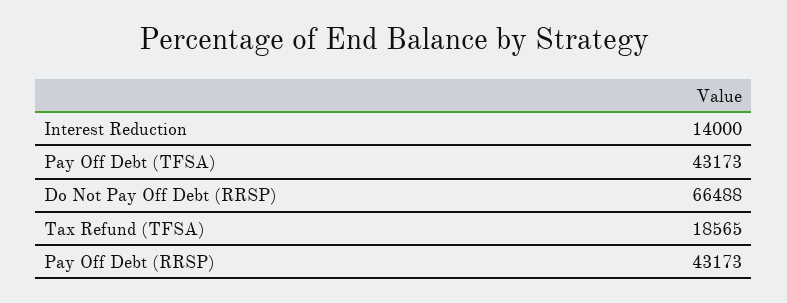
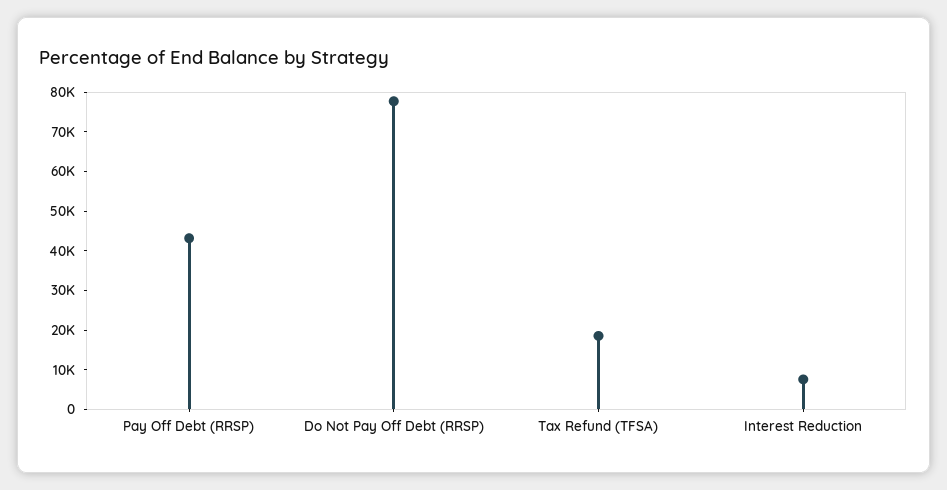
  {
-   "Interest Reduction": 14000,
+   "Interest Reduction": 7500,
-   "Pay Off Debt (TFSA)": 43173,
-   "Do Not Pay Off Debt (RRSP)": 66488,
+   "Do Not Pay Off Debt (RRSP)": 77500,
    "Tax Refund (TFSA)": 18565,
    "Pay Off Debt (RRSP)": 43173
  }

